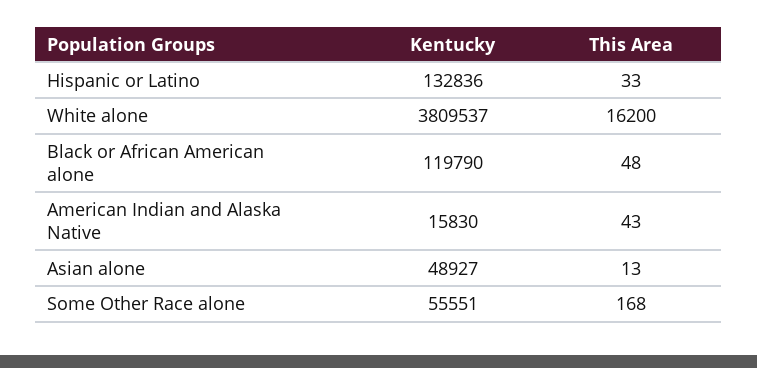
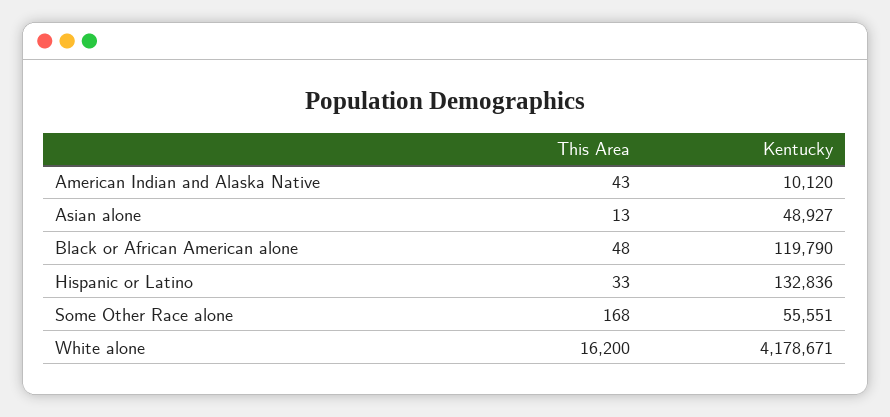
  {
    "Kentucky": {
      "Hispanic or Latino": 132836,
-     "White alone": 3809537,
+     "White alone": 4178671,
      "Black or African American alone": 119790,
-     "American Indian and Alaska Native": 15830,
+     "American Indian and Alaska Native": 10120,
      "Asian alone": 48927,
      "Some Other Race alone": 55551
    },
    "This Area": {
      "Hispanic or Latino": 33,
      "White alone": 16200,
      "Black or African American alone": 48,
      "American Indian and Alaska Native": 43,
      "Asian alone": 13,
      "Some Other Race alone": 168
    }
  }

